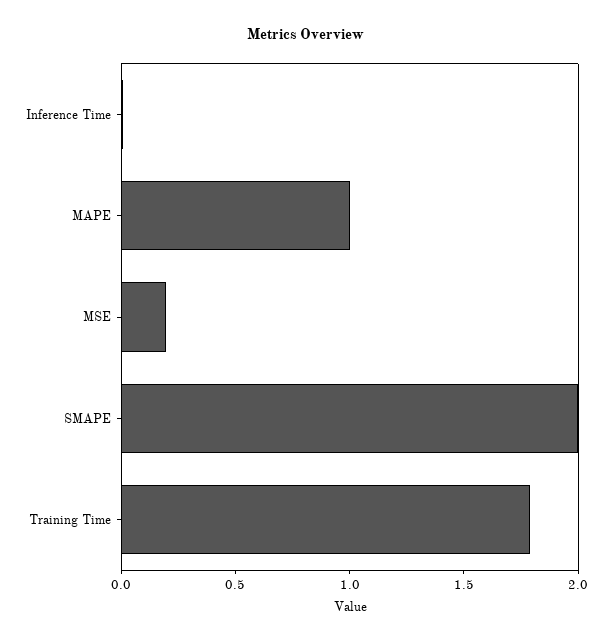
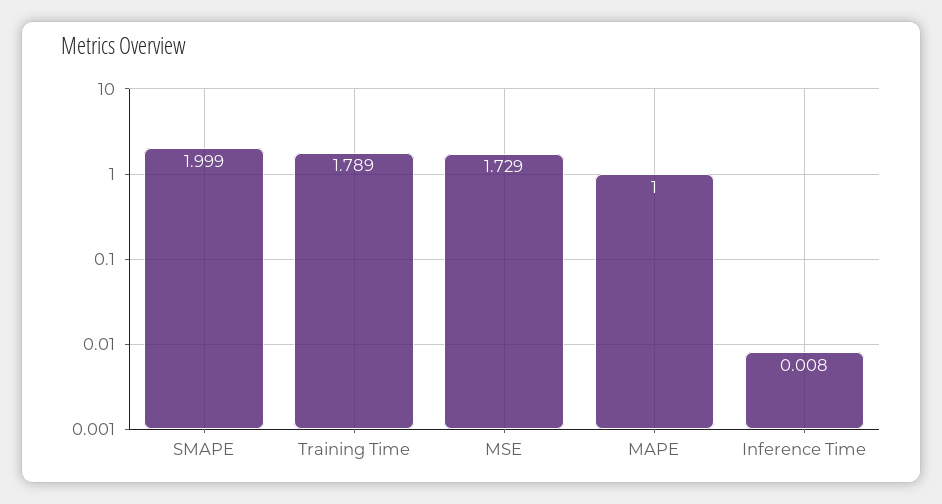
  {
    "Inference Time": 0.008,
    "MAPE": 1,
-   "MSE": 0.2,
+   "MSE": 1.729,
    "SMAPE": 1.999,
    "Training Time": 1.789
  }

